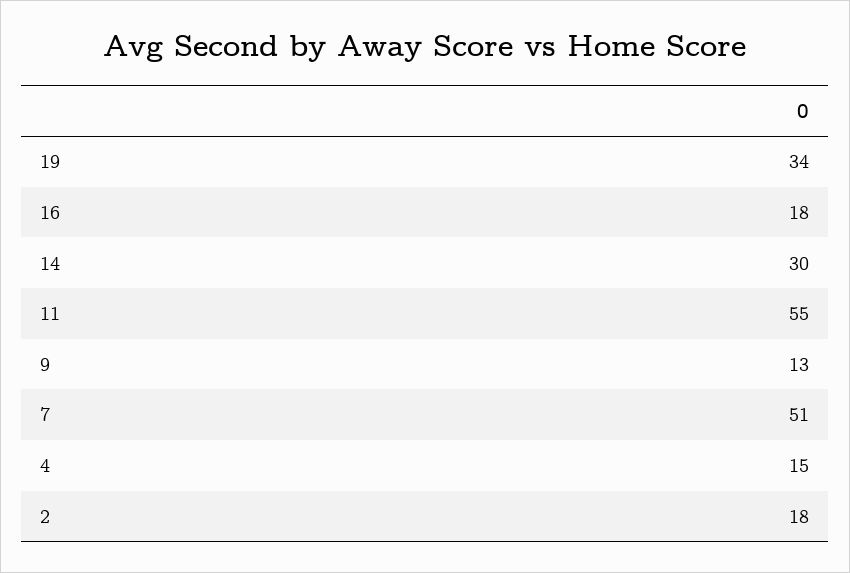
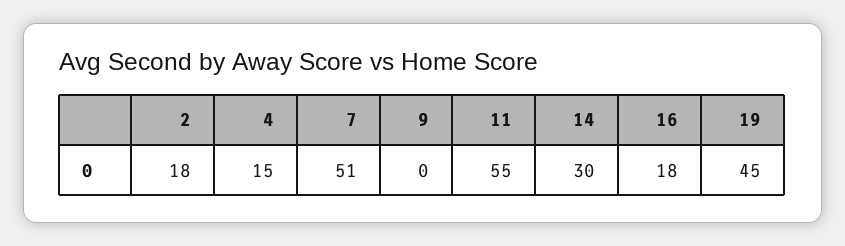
  {
-   "19": 34,
+   "19": 45,
    "16": 18,
    "14": 30,
    "11": 55,
-   "9": 13,
+   "9": 0,
    "7": 51,
    "4": 15,
    "2": 18
  }

